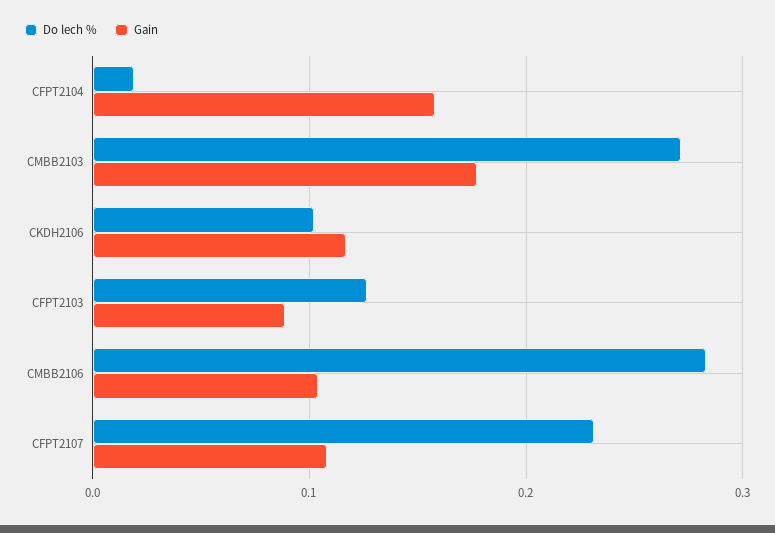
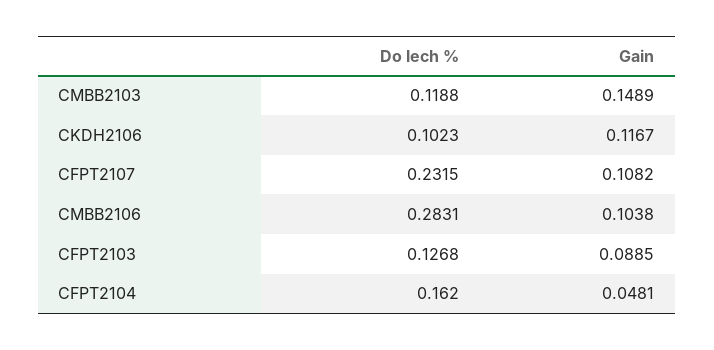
  {
    "Do lech %": {
-     "CFPT2104": 0.02,
+     "CFPT2104": 0.162,
-     "CMBB2103": 0.27,
+     "CMBB2103": 0.1188,
      "CKDH2106": 0.1023,
      "CFPT2103": 0.1268,
      "CMBB2106": 0.2831,
      "CFPT2107": 0.2315
    },
    "Gain": {
-     "CFPT2104": 0.16,
+     "CFPT2104": 0.0481,
-     "CMBB2103": 0.18,
+     "CMBB2103": 0.1489,
      "CKDH2106": 0.1167,
      "CFPT2103": 0.0885,
      "CMBB2106": 0.1038,
      "CFPT2107": 0.1082
    }
  }

